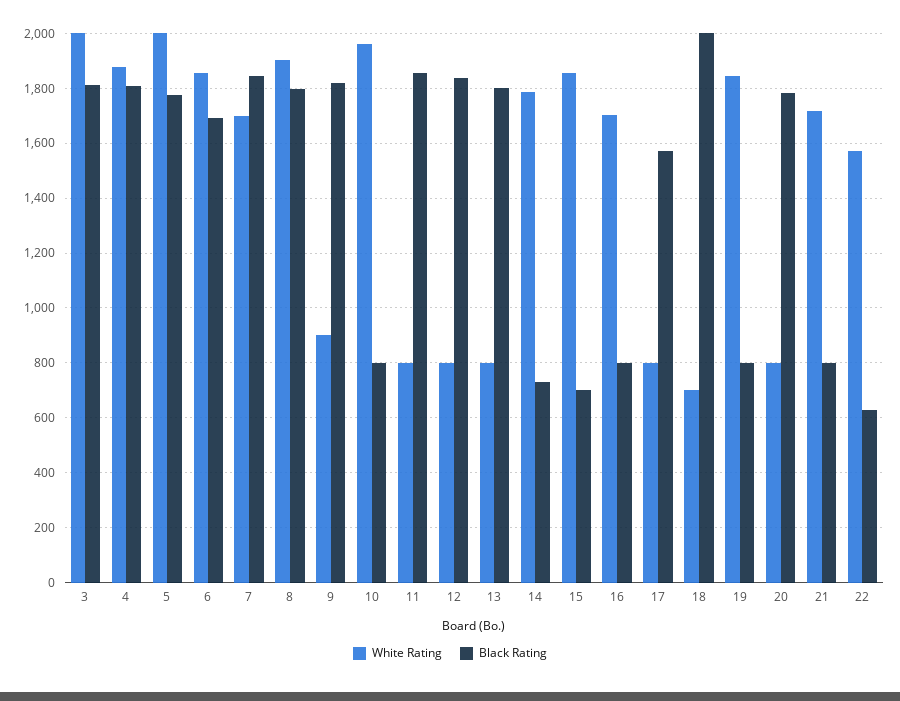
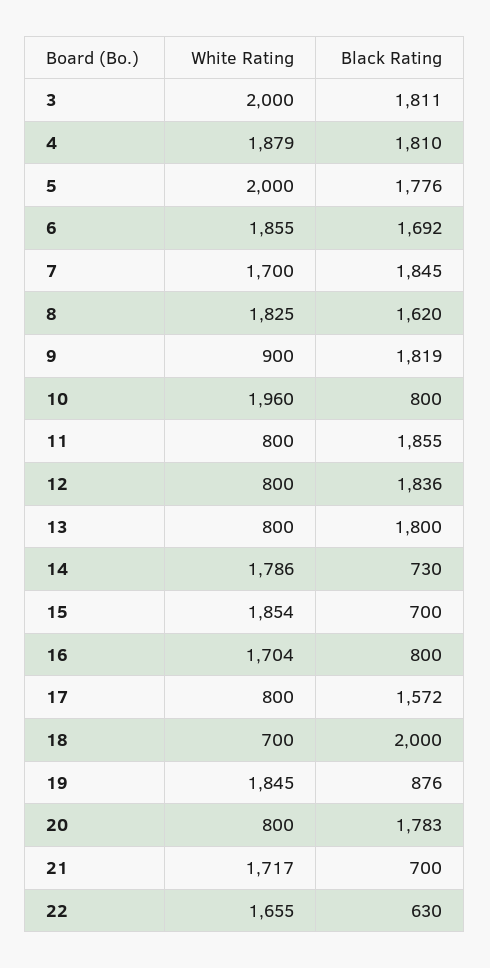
  {
    "White Rating": {
      "3": 2000,
      "4": 1879,
      "5": 2000,
      "6": 1855,
      "7": 1700,
-     "8": 1900,
+     "8": 1825,
      "9": 900,
      "10": 1960,
      "11": 800,
      "12": 800,
      "13": 800,
      "14": 1786,
      "15": 1854,
      "16": 1704,
      "17": 800,
      "18": 700,
      "19": 1845,
      "20": 800,
      "21": 1717,
-     "22": 1575
+     "22": 1655
    },
    "Black Rating": {
      "3": 1811,
      "4": 1810,
      "5": 1776,
      "6": 1692,
      "7": 1845,
-     "8": 1800,
+     "8": 1620,
      "9": 1819,
      "10": 800,
      "11": 1855,
      "12": 1836,
      "13": 1800,
      "14": 730,
      "15": 700,
      "16": 800,
      "17": 1572,
      "18": 2000,
-     "19": 800,
+     "19": 876,
      "20": 1783,
-     "21": 800,
+     "21": 700,
      "22": 630
    }
  }

